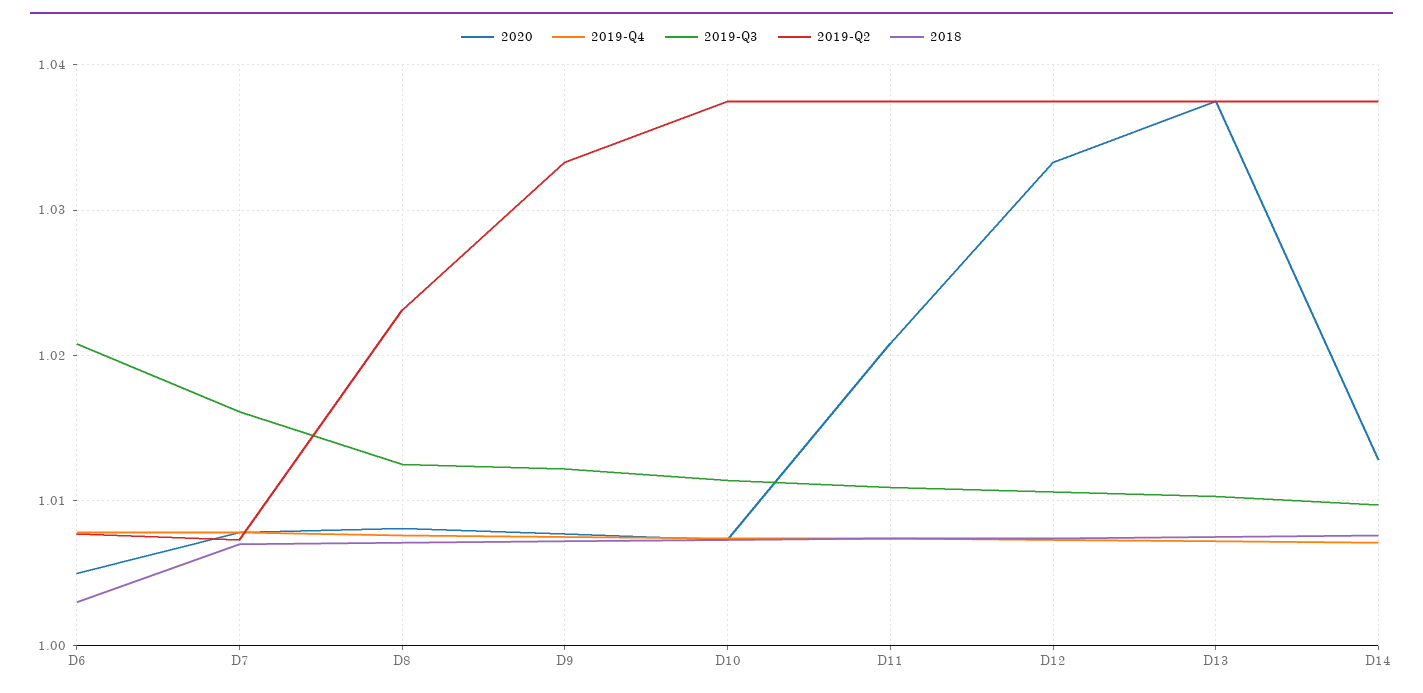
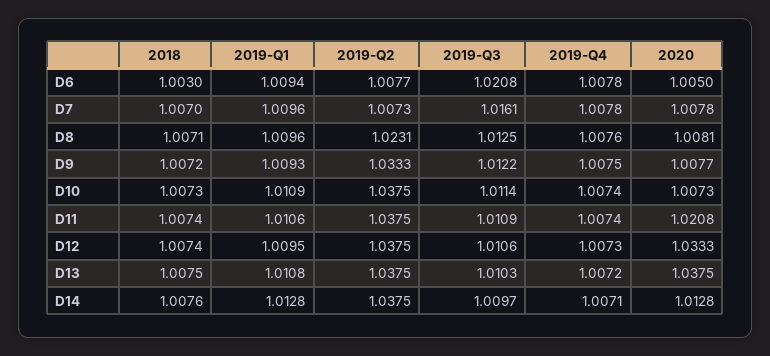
  {
    "2020": {
      "D6": 1.005,
      "D7": 1.0078,
      "D8": 1.0081,
      "D9": 1.0077,
      "D10": 1.0073,
      "D11": 1.0208,
      "D12": 1.0333,
      "D13": 1.0375,
      "D14": 1.0128
    },
    "2019-Q4": {
      "D6": 1.0078,
      "D7": 1.0078,
      "D8": 1.0076,
      "D9": 1.0075,
      "D10": 1.0074,
      "D11": 1.0074,
      "D12": 1.0073,
      "D13": 1.0072,
      "D14": 1.0071
    },
    "2019-Q3": {
      "D6": 1.0208,
      "D7": 1.0161,
      "D8": 1.0125,
      "D9": 1.0122,
      "D10": 1.0114,
      "D11": 1.0109,
      "D12": 1.0106,
      "D13": 1.0103,
      "D14": 1.0097
    },
    "2019-Q2": {
      "D6": 1.0077,
      "D7": 1.0073,
      "D8": 1.0231,
      "D9": 1.0333,
      "D10": 1.0375,
      "D11": 1.0375,
      "D12": 1.0375,
      "D13": 1.0375,
      "D14": 1.0375
    },
    "2018": {
      "D6": 1.003,
      "D7": 1.007,
      "D8": 1.0071,
      "D9": 1.0072,
      "D10": 1.0073,
      "D11": 1.0074,
      "D12": 1.0074,
      "D13": 1.0075,
      "D14": 1.0076
-   }
+   },
+   "2019-Q1": {
+     "D6": 1.0094,
+     "D7": 1.0096,
+     "D8": 1.0096,
+     "D9": 1.0093,
+     "D10": 1.0109,
+     "D11": 1.0106,
+     "D12": 1.0095,
+     "D13": 1.0108,
+     "D14": 1.0128
+   }
  }

